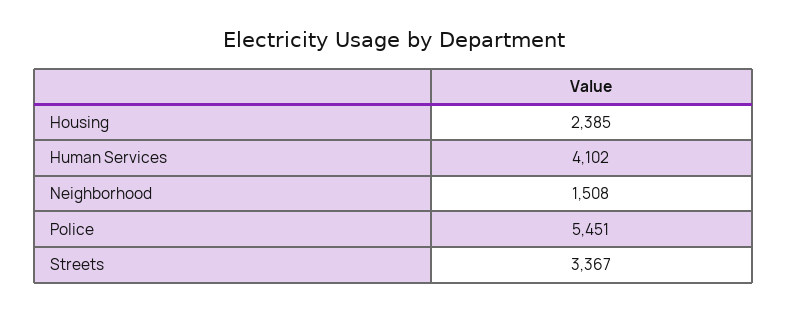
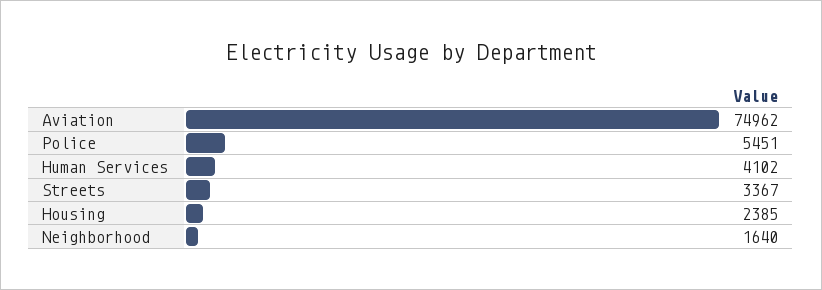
  {
    "Housing": 2385,
    "Human Services": 4102,
-   "Neighborhood": 1508,
+   "Neighborhood": 1640,
    "Police": 5451,
-   "Streets": 3367
+   "Streets": 3367,
+   "Aviation": 74962
  }

